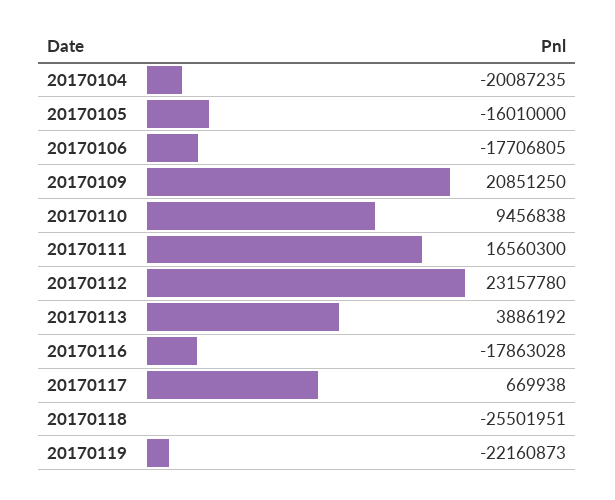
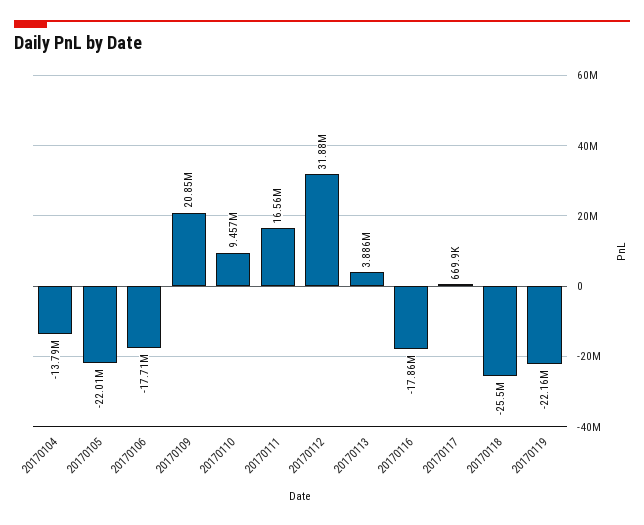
  {
-   "20170104": -20087235,
+   "20170104": -13790000,
-   "20170105": -16010000,
+   "20170105": -22010000,
    "20170106": -17706805,
    "20170109": 20851250,
    "20170110": 9456838,
    "20170111": 16560300,
-   "20170112": 23157780,
+   "20170112": 31880000,
    "20170113": 3886192,
    "20170116": -17863028,
    "20170117": 669938,
    "20170118": -25501951,
    "20170119": -22160873
  }

